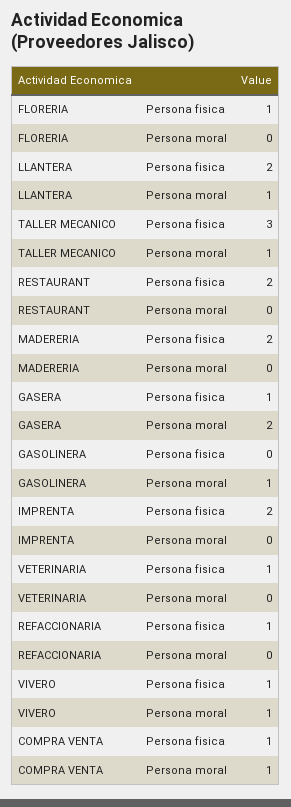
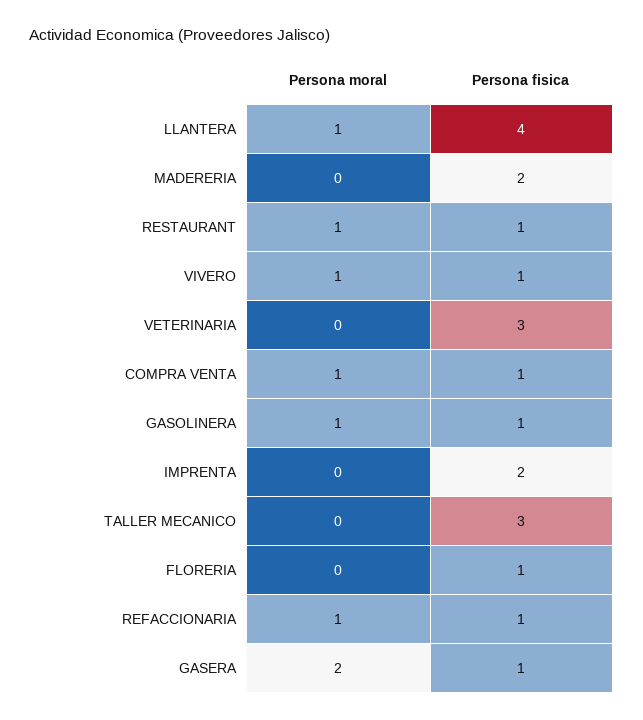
  {
    "FLORERIA": {
      "Persona fisica": 1,
      "Persona moral": 0
    },
    "LLANTERA": {
-     "Persona fisica": 2,
+     "Persona fisica": 4,
      "Persona moral": 1
    },
    "TALLER MECANICO": {
      "Persona fisica": 3,
-     "Persona moral": 1
+     "Persona moral": 0
    },
    "RESTAURANT": {
-     "Persona fisica": 2,
+     "Persona fisica": 1,
-     "Persona moral": 0
+     "Persona moral": 1
    },
    "MADERERIA": {
      "Persona fisica": 2,
      "Persona moral": 0
    },
    "GASERA": {
      "Persona fisica": 1,
      "Persona moral": 2
    },
    "GASOLINERA": {
-     "Persona fisica": 0,
+     "Persona fisica": 1,
      "Persona moral": 1
    },
    "IMPRENTA": {
      "Persona fisica": 2,
      "Persona moral": 0
    },
    "VETERINARIA": {
-     "Persona fisica": 1,
+     "Persona fisica": 3,
      "Persona moral": 0
    },
    "REFACCIONARIA": {
      "Persona fisica": 1,
-     "Persona moral": 0
+     "Persona moral": 1
    },
    "VIVERO": {
      "Persona fisica": 1,
      "Persona moral": 1
    },
    "COMPRA VENTA": {
      "Persona fisica": 1,
      "Persona moral": 1
    }
  }

